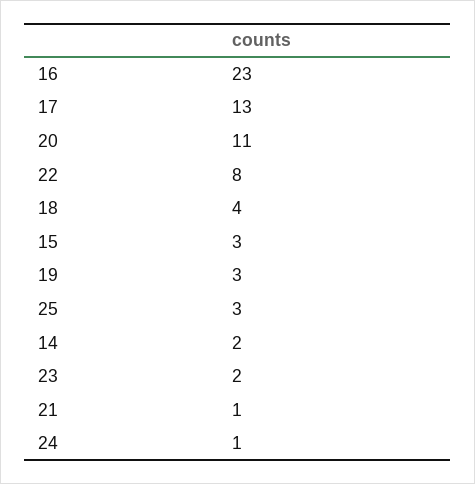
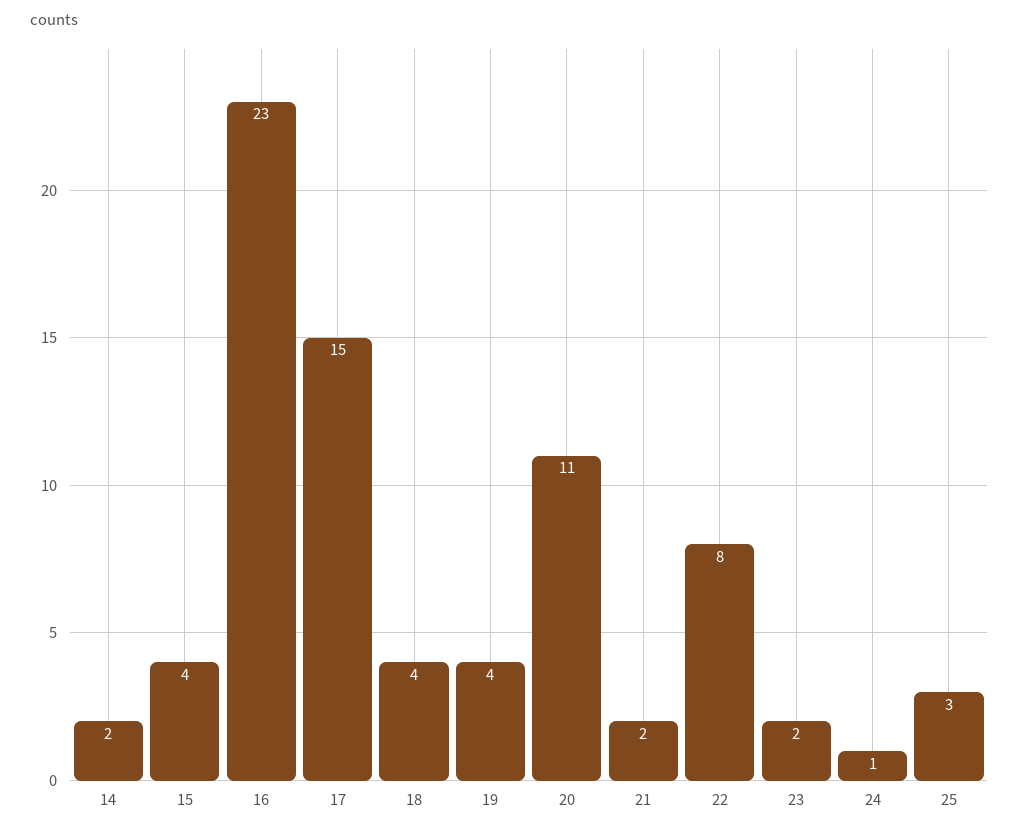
  {
    "16": 23,
-   "17": 13,
+   "17": 15,
    "20": 11,
    "22": 8,
    "18": 4,
-   "15": 3,
+   "15": 4,
-   "19": 3,
+   "19": 4,
    "25": 3,
    "14": 2,
    "23": 2,
-   "21": 1,
+   "21": 2,
    "24": 1
  }

